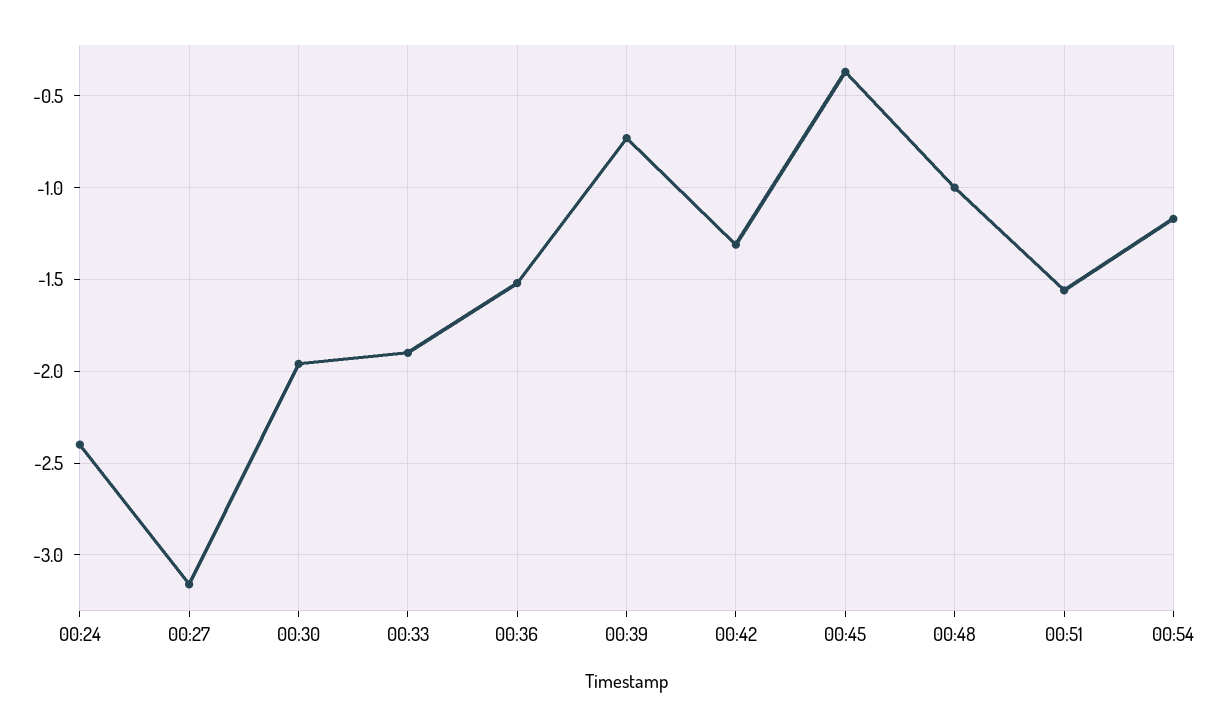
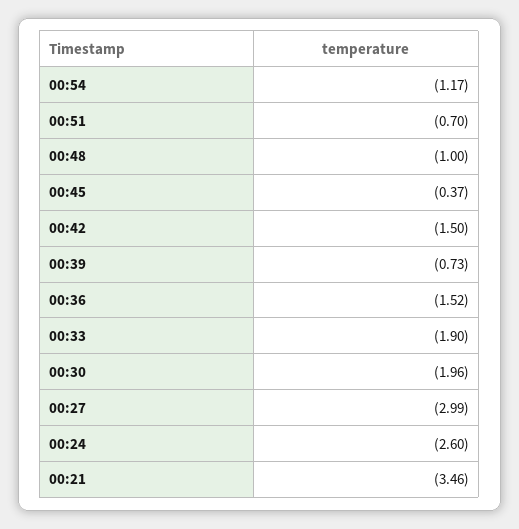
  {
-   "00:24": -2.4,
+   "00:24": -2.6,
-   "00:27": -3.15,
+   "00:27": -2.99,
    "00:30": -1.96,
    "00:33": -1.9,
    "00:36": -1.52,
    "00:39": -0.73,
-   "00:42": -1.3,
+   "00:42": -1.5,
    "00:45": -0.37,
    "00:48": -1,
-   "00:51": -1.55,
+   "00:51": -0.7,
-   "00:54": -1.17
+   "00:54": -1.17,
+   "00:21": -3.46
  }

